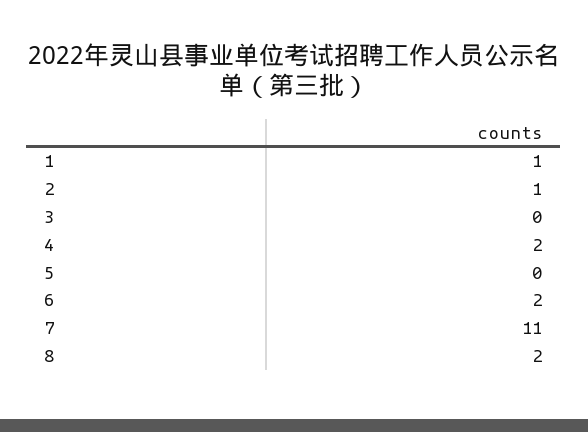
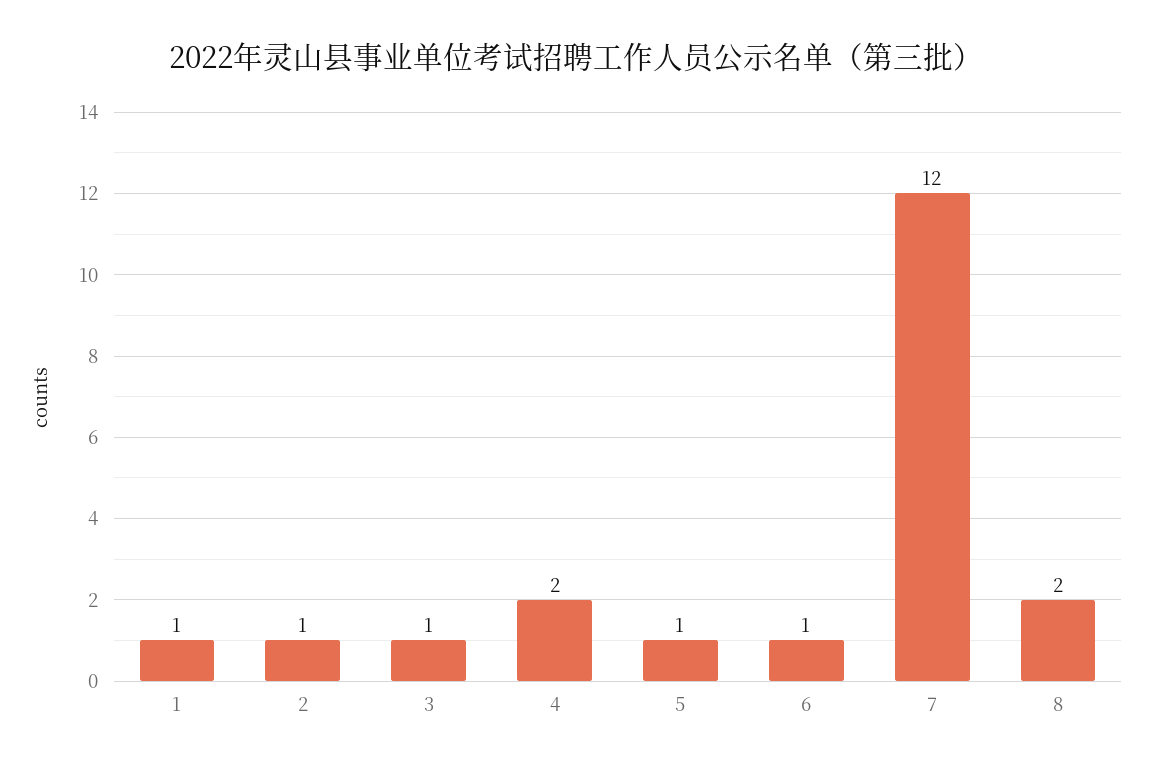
  {
    "1": 1,
    "2": 1,
-   "3": 0,
+   "3": 1,
    "4": 2,
-   "5": 0,
+   "5": 1,
-   "6": 2,
+   "6": 1,
-   "7": 11,
+   "7": 12,
    "8": 2
  }

